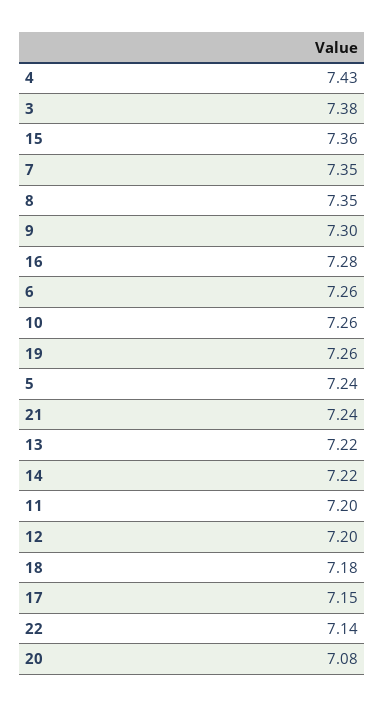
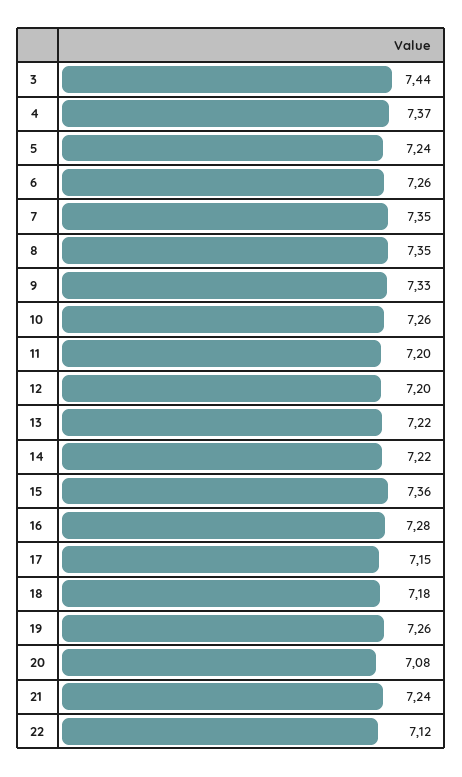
  {
-   "4": 7.43,
+   "4": 7.37,
-   "3": 7.38,
+   "3": 7.44,
    "15": 7.36,
    "7": 7.35,
    "8": 7.35,
-   "9": 7.3,
+   "9": 7.33,
    "16": 7.28,
    "6": 7.26,
    "10": 7.26,
    "19": 7.26,
    "5": 7.24,
    "21": 7.24,
    "13": 7.22,
    "14": 7.22,
    "11": 7.2,
    "12": 7.2,
    "18": 7.18,
    "17": 7.15,
-   "22": 7.14,
+   "22": 7.12,
    "20": 7.08
  }

